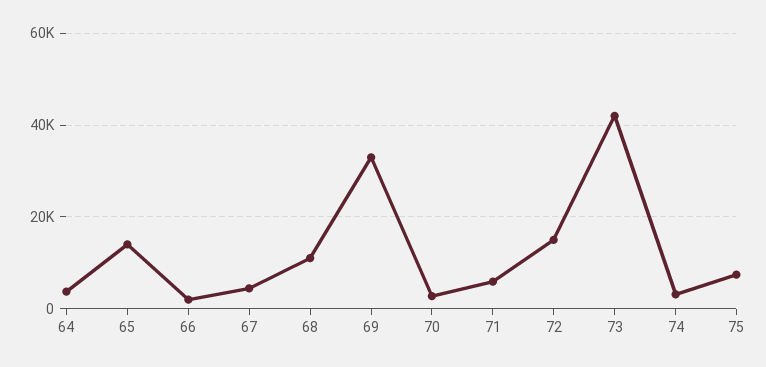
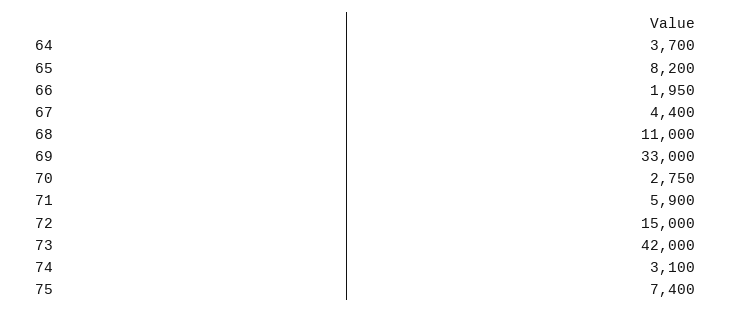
  {
    "64": 3700,
-   "65": 14000,
+   "65": 8200,
    "66": 1950,
    "67": 4400,
    "68": 11000,
    "69": 33000,
    "70": 2750,
    "71": 5900,
    "72": 15000,
    "73": 42000,
    "74": 3100,
    "75": 7400
  }

